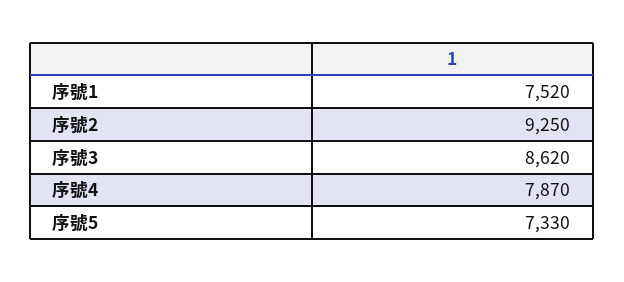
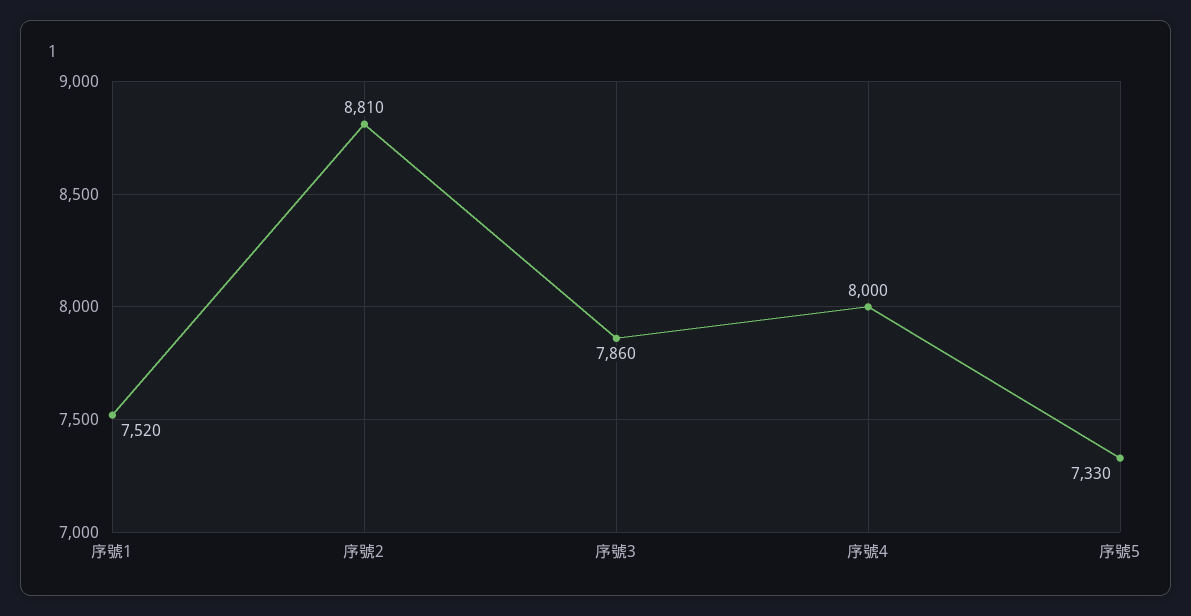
  {
    "序號1": 7520,
-   "序號2": 9250,
+   "序號2": 8810,
-   "序號3": 8620,
+   "序號3": 7860,
-   "序號4": 7870,
+   "序號4": 8000,
    "序號5": 7330
  }

